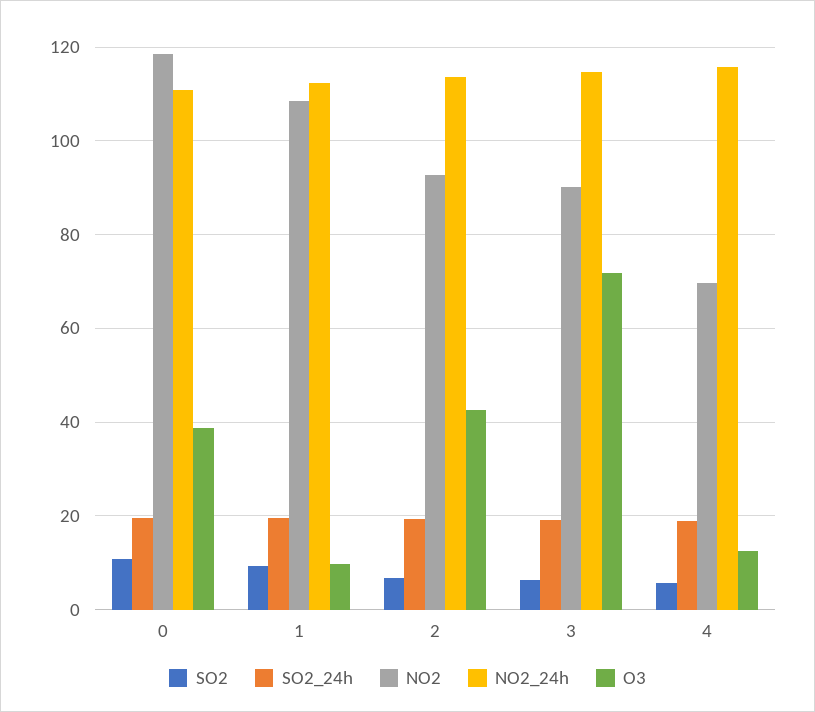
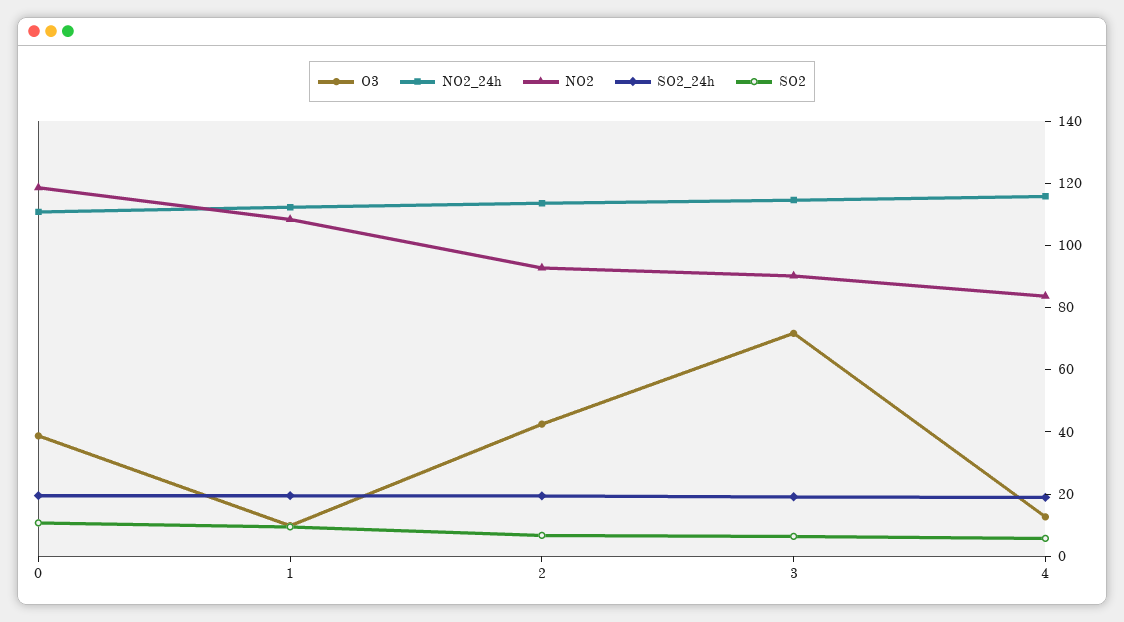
  {
    "SO2": {
      "0": 10,
      "1": 10,
      "2": 6,
      "3": 6,
      "4": 6
    },
    "SO2_24h": {
      "0": 20,
      "1": 20,
      "2": 20,
      "3": 20,
      "4": 18
    },
    "NO2": {
      "0": 118,
      "1": 108,
      "2": 92,
      "3": 90,
-     "4": 70
+     "4": 85
    },
    "NO2_24h": {
      "0": 110,
      "1": 112,
      "2": 114,
      "3": 114,
      "4": 116
    },
    "O3": {
      "0": 38,
      "1": 10,
      "2": 42,
      "3": 72,
      "4": 12
    }
  }

